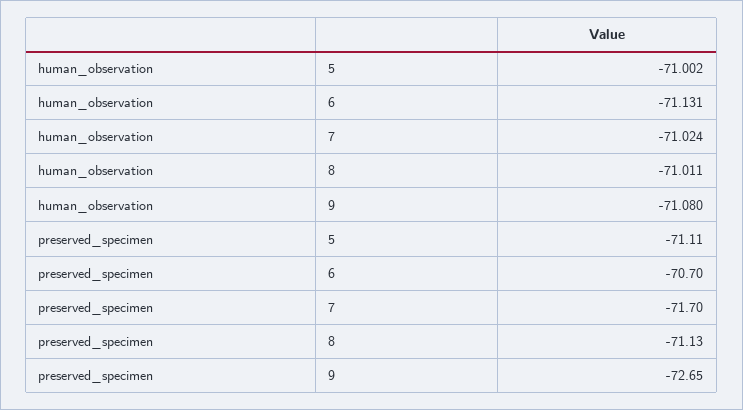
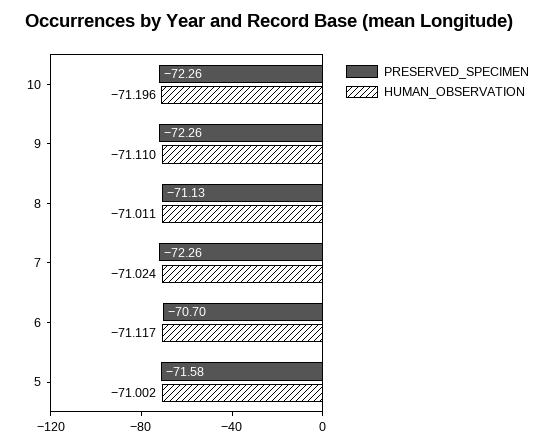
  {
    "human_observation": {
      "5": -71.002,
-     "6": -71.131,
+     "6": -71.117,
      "7": -71.024,
      "8": -71.011,
-     "9": -71.08
+     "9": -71.11,
+     "10": -71.196
    },
    "preserved_specimen": {
-     "5": -71.11,
+     "5": -71.58,
      "6": -70.7,
-     "7": -71.7,
+     "7": -72.26,
      "8": -71.13,
-     "9": -72.65
+     "9": -72.26,
+     "10": -72.26
    }
  }

